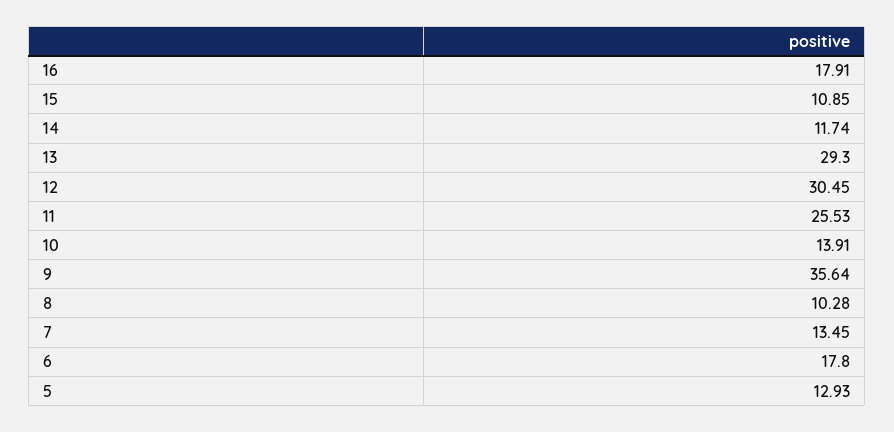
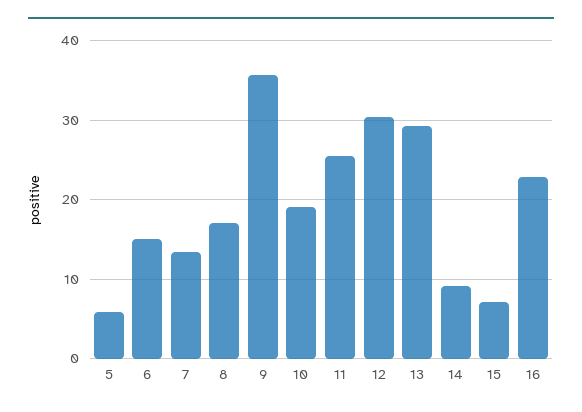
  {
-   "16": 17.91,
+   "16": 23,
-   "15": 10.85,
+   "15": 7,
-   "14": 11.74,
+   "14": 9,
    "13": 29.3,
    "12": 30.45,
    "11": 25.53,
-   "10": 13.91,
+   "10": 19,
    "9": 35.64,
-   "8": 10.28,
+   "8": 17,
    "7": 13.45,
-   "6": 17.8,
+   "6": 15,
-   "5": 12.93
+   "5": 6
  }

